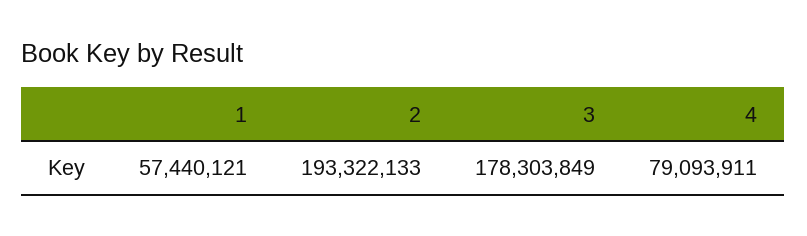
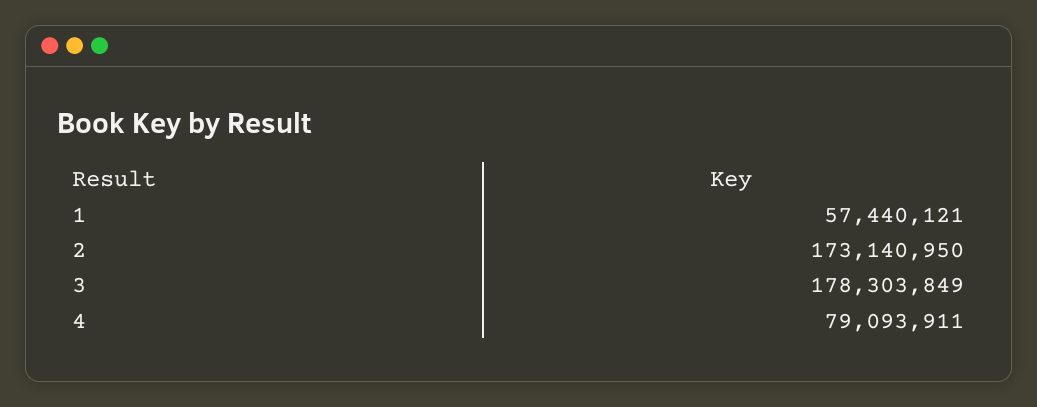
  {
    "1": 57440121,
-   "2": 193322133,
+   "2": 173140950,
    "3": 178303849,
    "4": 79093911
  }

